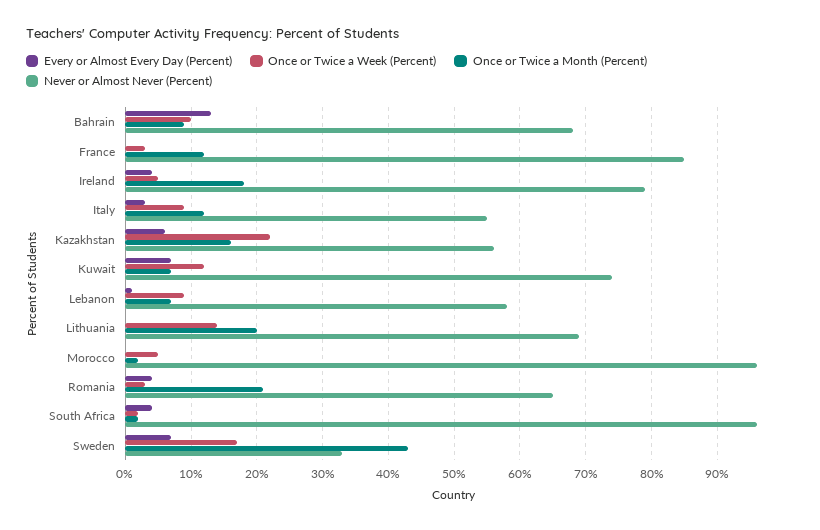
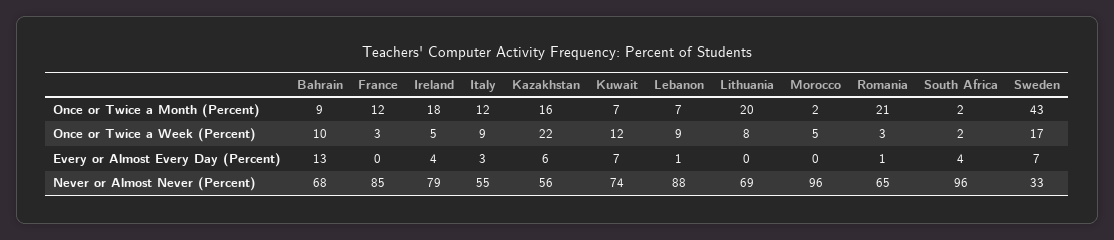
  {
    "Every or Almost Every Day (Percent)": {
      "Bahrain": 13,
      "France": 0,
      "Ireland": 4,
      "Italy": 3,
      "Kazakhstan": 6,
      "Kuwait": 7,
      "Lebanon": 1,
      "Lithuania": 0,
      "Morocco": 0,
-     "Romania": 4,
+     "Romania": 1,
      "South Africa": 4,
      "Sweden": 7
    },
    "Once or Twice a Week (Percent)": {
      "Bahrain": 10,
      "France": 3,
      "Ireland": 5,
      "Italy": 9,
      "Kazakhstan": 22,
      "Kuwait": 12,
      "Lebanon": 9,
-     "Lithuania": 14,
+     "Lithuania": 8,
      "Morocco": 5,
      "Romania": 3,
      "South Africa": 2,
      "Sweden": 17
    },
    "Once or Twice a Month (Percent)": {
      "Bahrain": 9,
      "France": 12,
      "Ireland": 18,
      "Italy": 12,
      "Kazakhstan": 16,
      "Kuwait": 7,
      "Lebanon": 7,
      "Lithuania": 20,
      "Morocco": 2,
      "Romania": 21,
      "South Africa": 2,
      "Sweden": 43
    },
    "Never or Almost Never (Percent)": {
      "Bahrain": 68,
      "France": 85,
      "Ireland": 79,
      "Italy": 55,
      "Kazakhstan": 56,
      "Kuwait": 74,
-     "Lebanon": 58,
+     "Lebanon": 88,
      "Lithuania": 69,
      "Morocco": 96,
      "Romania": 65,
      "South Africa": 96,
      "Sweden": 33
    }
  }

